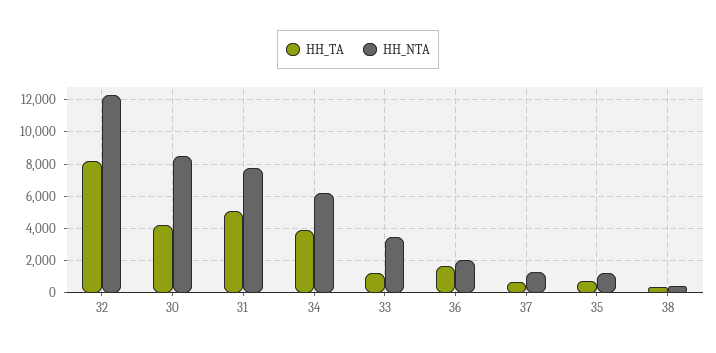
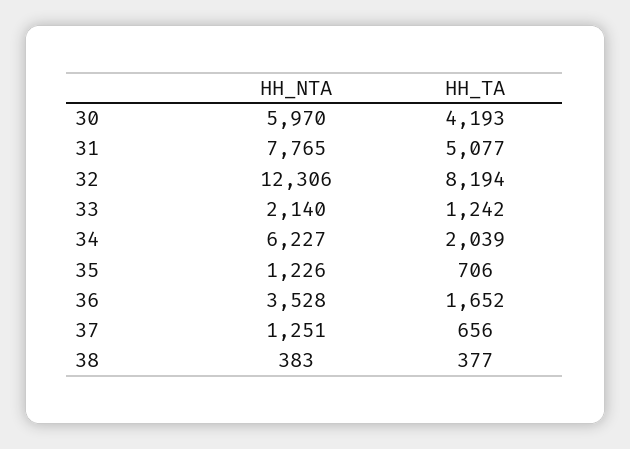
  {
    "HH_TA": {
      "32": 8194,
      "30": 4193,
      "31": 5077,
-     "34": 4000,
+     "34": 2039,
      "33": 1242,
      "36": 1652,
      "37": 656,
      "35": 706,
      "38": 377
    },
    "HH_NTA": {
      "32": 12306,
-     "30": 8500,
+     "30": 5970,
      "31": 7765,
      "34": 6227,
-     "33": 3500,
+     "33": 2140,
-     "36": 2000,
+     "36": 3528,
      "37": 1251,
      "35": 1226,
      "38": 383
    }
  }

